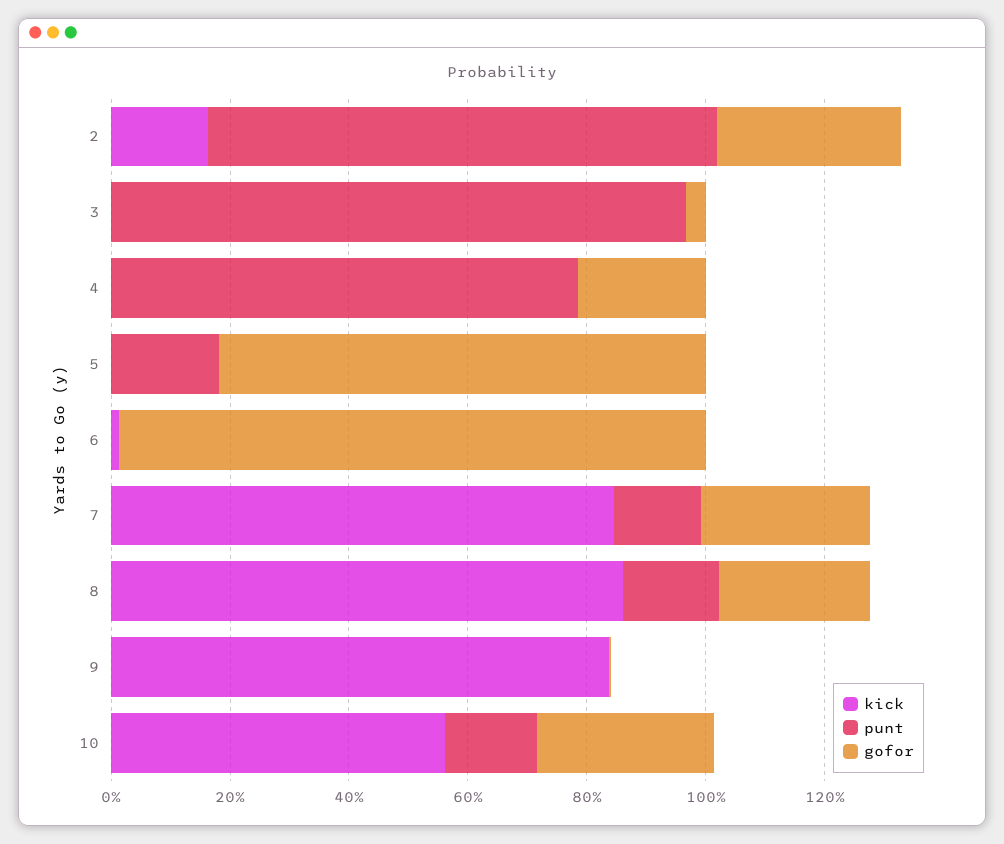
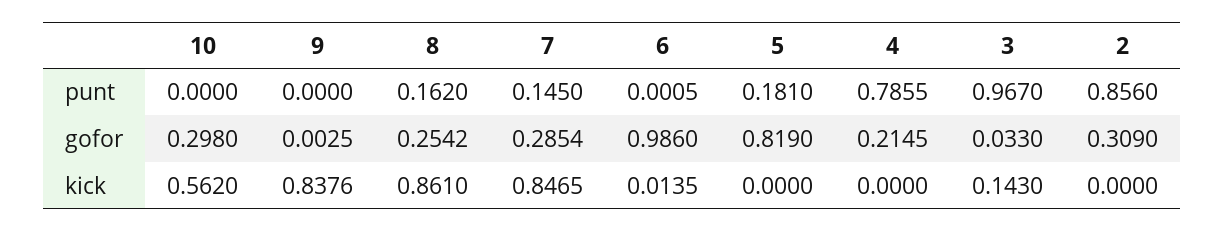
  {
    "kick": {
-     "2": 0.15,
+     "2": 0,
-     "3": 0,
+     "3": 0.143,
      "4": 0,
      "5": 0,
      "6": 0.0135,
      "7": 0.8465,
      "8": 0.861,
      "9": 0.8376,
      "10": 0.562
    },
    "punt": {
      "2": 0.856,
      "3": 0.967,
      "4": 0.7855,
      "5": 0.181,
      "6": 0.0005,
      "7": 0.145,
      "8": 0.162,
      "9": 0,
-     "10": 0.15
+     "10": 0
    },
    "gofor": {
      "2": 0.309,
      "3": 0.033,
      "4": 0.2145,
      "5": 0.819,
      "6": 0.986,
      "7": 0.2854,
      "8": 0.2542,
      "9": 0.0025,
      "10": 0.298
    }
  }

